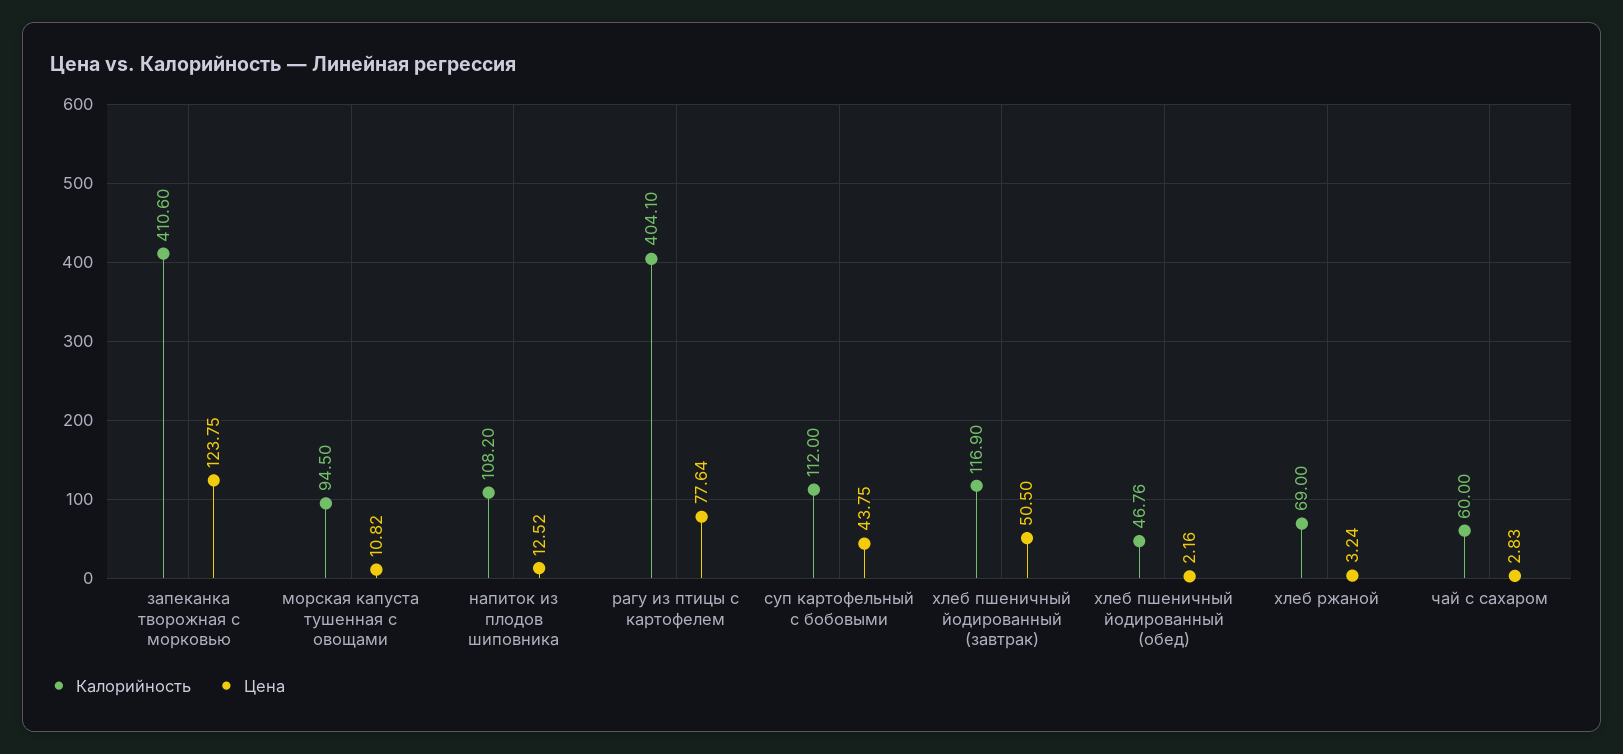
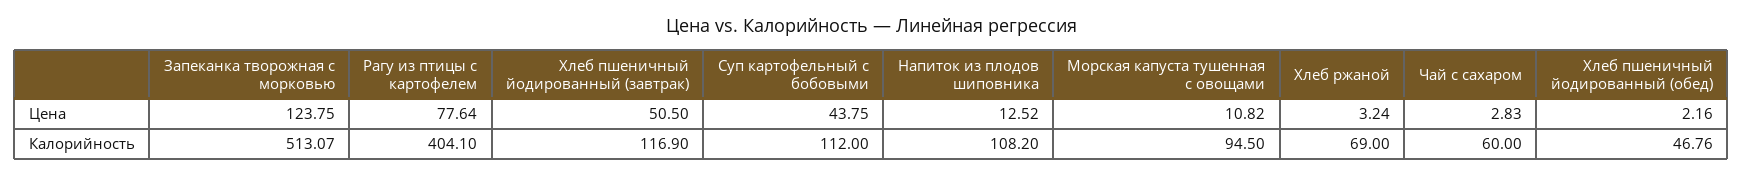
  {
    "Калорийность": {
-     "запеканка творожная с морковью": 410.6,
+     "запеканка творожная с морковью": 513.07,
      "морская капуста тушенная с овощами": 94.5,
      "напиток из плодов шиповника": 108.2,
      "рагу из птицы с картофелем": 404.1,
      "суп картофельный с бобовыми": 112,
      "хлеб пшеничный йодированный (завтрак)": 116.9,
      "хлеб пшеничный йодированный (обед)": 46.76,
      "хлеб ржаной": 69,
      "чай с сахаром": 60
    },
    "Цена": {
      "запеканка творожная с морковью": 123.75,
      "морская капуста тушенная с овощами": 10.82,
      "напиток из плодов шиповника": 12.52,
      "рагу из птицы с картофелем": 77.64,
      "суп картофельный с бобовыми": 43.75,
      "хлеб пшеничный йодированный (завтрак)": 50.5,
      "хлеб пшеничный йодированный (обед)": 2.16,
      "хлеб ржаной": 3.24,
      "чай с сахаром": 2.83
    }
  }

